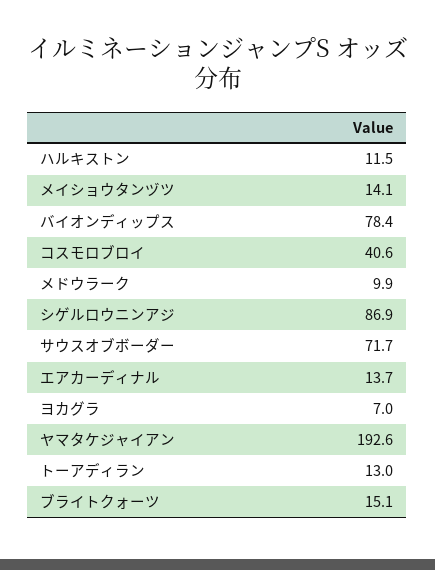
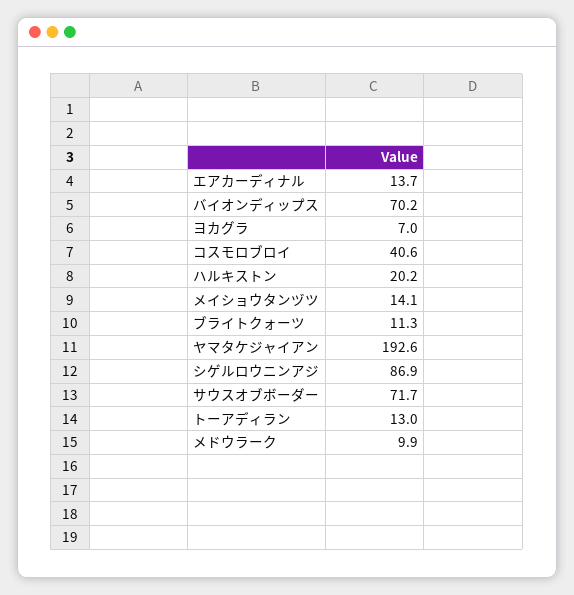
  {
-   "ハルキストン": 11.5,
+   "ハルキストン": 20.2,
    "メイショウタンヅツ": 14.1,
-   "バイオンディップス": 78.4,
+   "バイオンディップス": 70.2,
    "コスモロブロイ": 40.6,
    "メドウラーク": 9.9,
    "シゲルロウニンアジ": 86.9,
    "サウスオブボーダー": 71.7,
    "エアカーディナル": 13.7,
    "ヨカグラ": 7,
    "ヤマタケジャイアン": 192.6,
    "トーアディラン": 13,
-   "ブライトクォーツ": 15.1
+   "ブライトクォーツ": 11.3
  }

